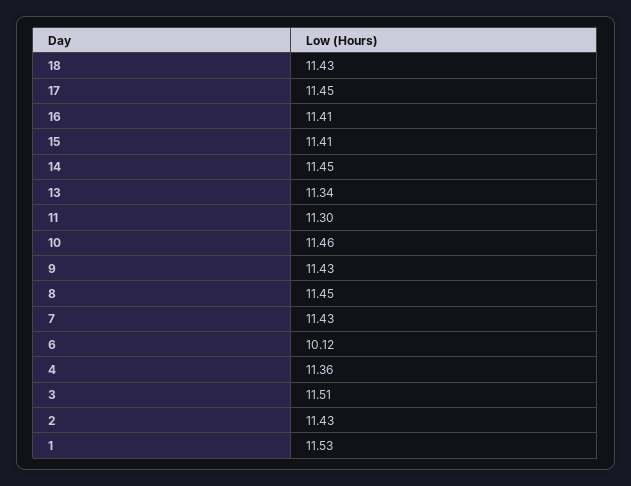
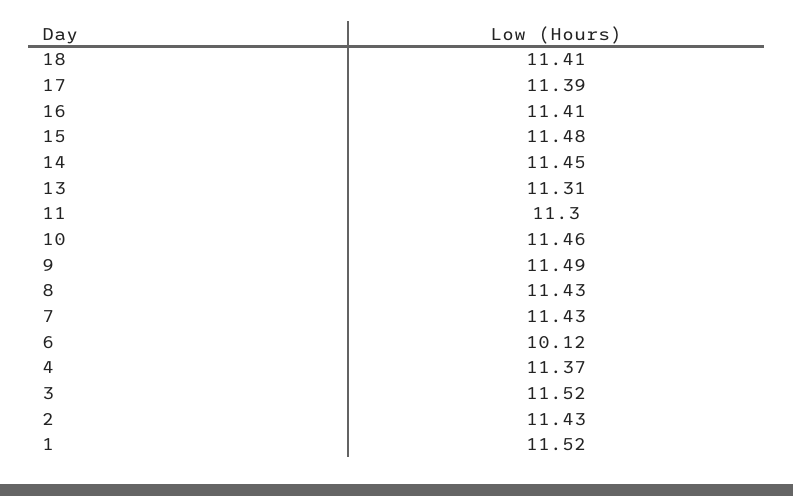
  {
-   "18": 11.43,
+   "18": 11.41,
-   "17": 11.45,
+   "17": 11.39,
    "16": 11.41,
-   "15": 11.41,
+   "15": 11.48,
    "14": 11.45,
-   "13": 11.34,
+   "13": 11.31,
    "11": 11.3,
    "10": 11.46,
-   "9": 11.43,
+   "9": 11.49,
-   "8": 11.45,
+   "8": 11.43,
    "7": 11.43,
    "6": 10.12,
-   "4": 11.36,
+   "4": 11.37,
-   "3": 11.51,
+   "3": 11.52,
    "2": 11.43,
-   "1": 11.53
+   "1": 11.52
  }

